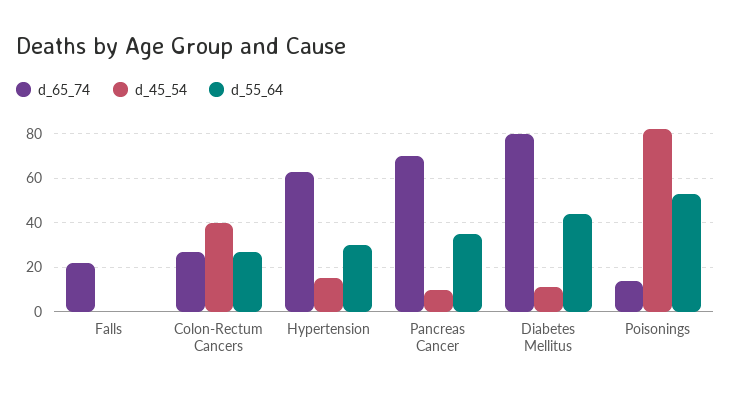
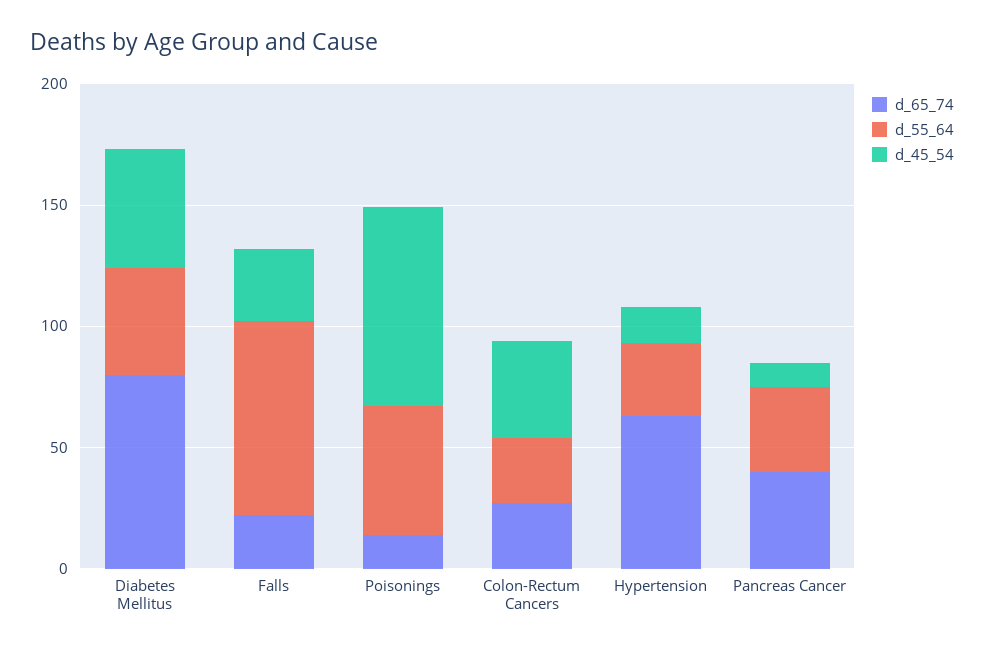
  {
    "d_65_74": {
      "Falls": 20,
      "Colon-Rectum Cancers": 25,
      "Hypertension": 65,
-     "Pancreas Cancer": 70,
+     "Pancreas Cancer": 40,
      "Diabetes Mellitus": 80,
      "Poisonings": 15
    },
    "d_45_54": {
-     "Falls": 0,
+     "Falls": 30,
      "Colon-Rectum Cancers": 40,
      "Hypertension": 15,
      "Pancreas Cancer": 10,
-     "Diabetes Mellitus": 10,
+     "Diabetes Mellitus": 50,
      "Poisonings": 80
    },
    "d_55_64": {
-     "Falls": 0,
+     "Falls": 80,
      "Colon-Rectum Cancers": 25,
      "Hypertension": 30,
      "Pancreas Cancer": 35,
      "Diabetes Mellitus": 45,
      "Poisonings": 55
    }
  }

